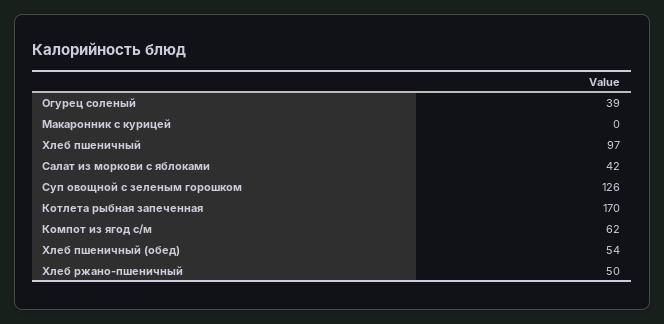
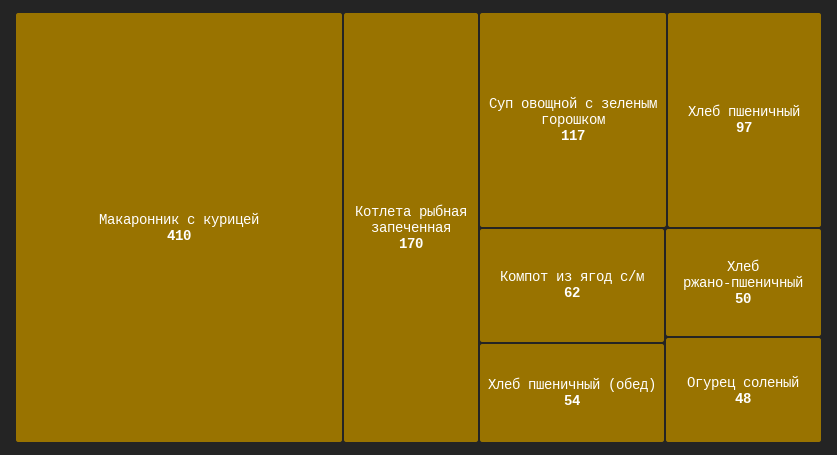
  {
-   "Огурец соленый": 39,
+   "Огурец соленый": 48,
-   "Макаронник с курицей": 0,
+   "Макаронник с курицей": 410,
    "Хлеб пшеничный": 97,
-   "Салат из моркови с яблоками": 42,
-   "Суп овощной с зеленым горошком": 126,
+   "Суп овощной с зеленым горошком": 117,
    "Котлета рыбная запеченная": 170,
    "Компот из ягод с/м": 62,
    "Хлеб пшеничный (обед)": 54,
    "Хлеб ржано-пшеничный": 50
  }

